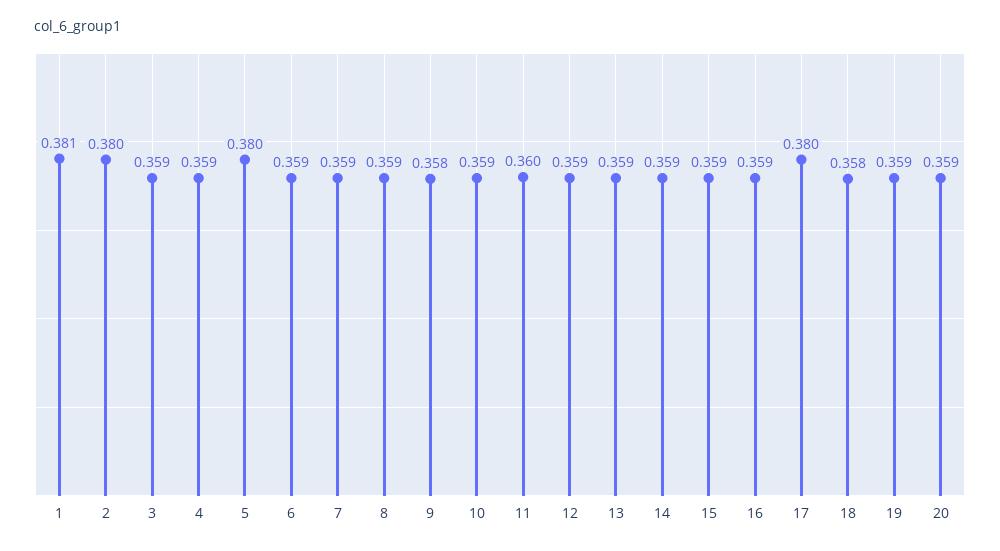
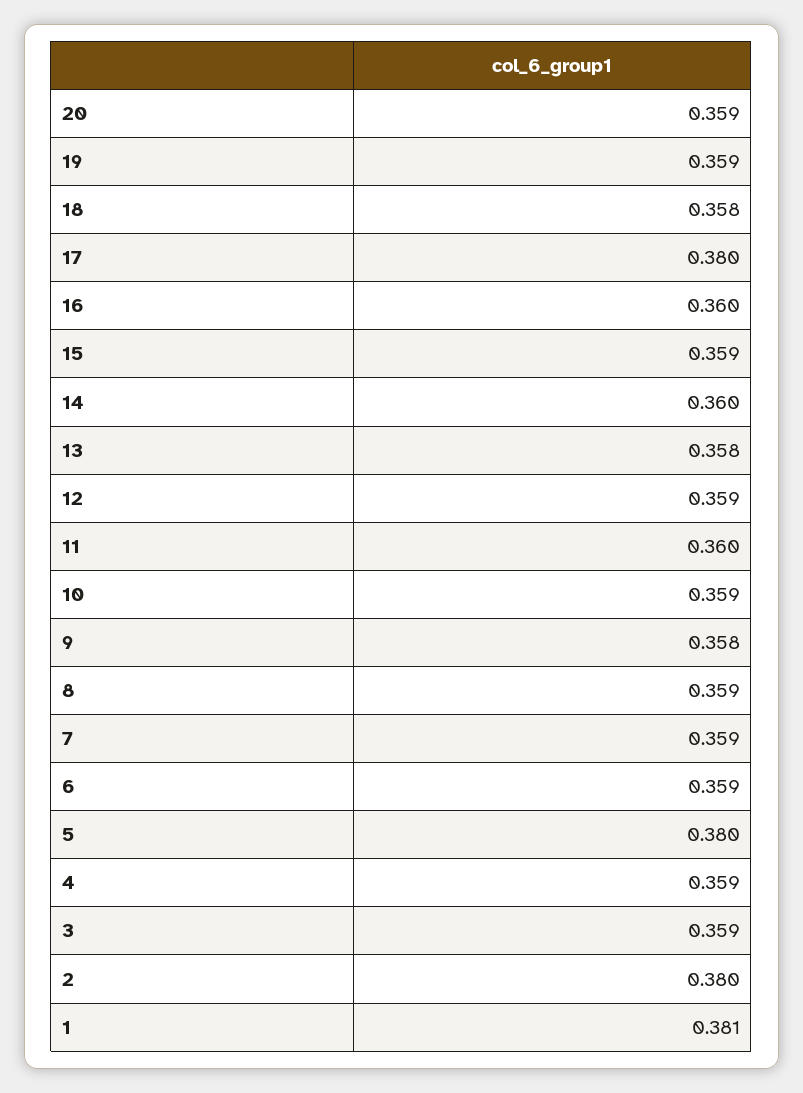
  {
    "1": 0.381,
    "2": 0.38,
    "3": 0.359,
    "4": 0.359,
    "5": 0.38,
    "6": 0.359,
    "7": 0.359,
    "8": 0.359,
    "9": 0.358,
    "10": 0.359,
    "11": 0.36,
    "12": 0.359,
-   "13": 0.359,
+   "13": 0.358,
-   "14": 0.359,
+   "14": 0.36,
    "15": 0.359,
-   "16": 0.359,
+   "16": 0.36,
    "17": 0.38,
    "18": 0.358,
    "19": 0.359,
    "20": 0.359
  }

